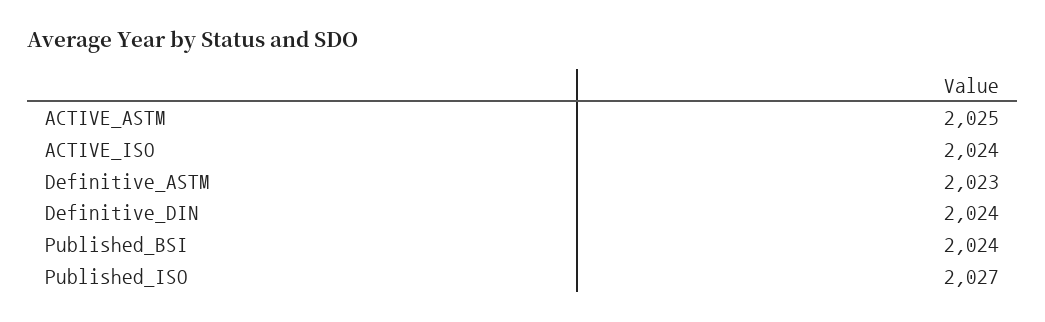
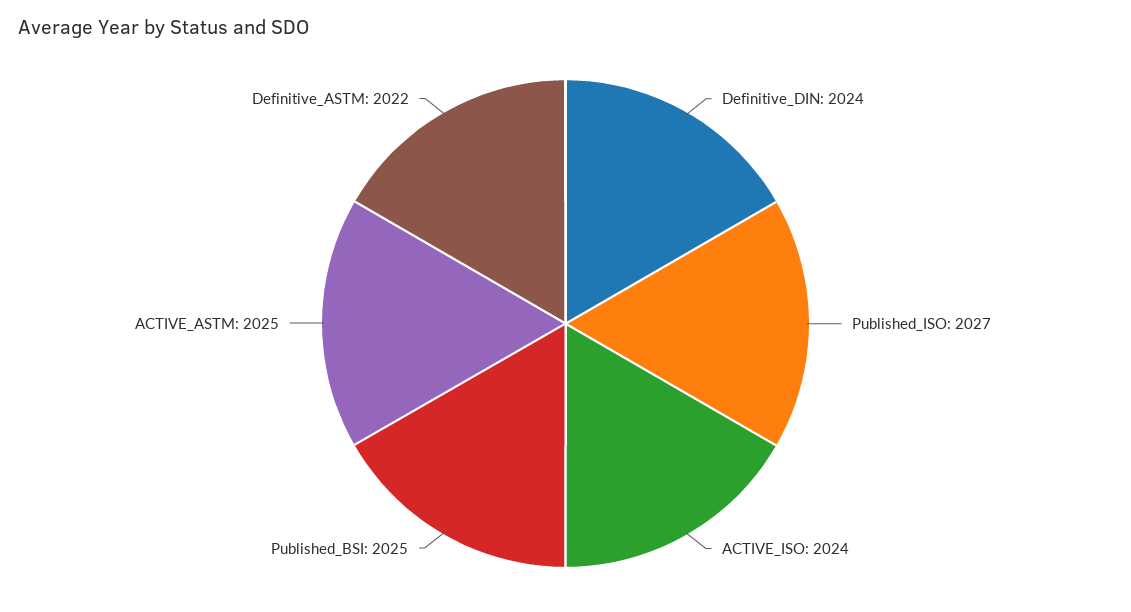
  {
    "ACTIVE_ASTM": 2025,
    "ACTIVE_ISO": 2024,
-   "Definitive_ASTM": 2023,
+   "Definitive_ASTM": 2022,
    "Definitive_DIN": 2024,
-   "Published_BSI": 2024,
+   "Published_BSI": 2025,
    "Published_ISO": 2027
  }

